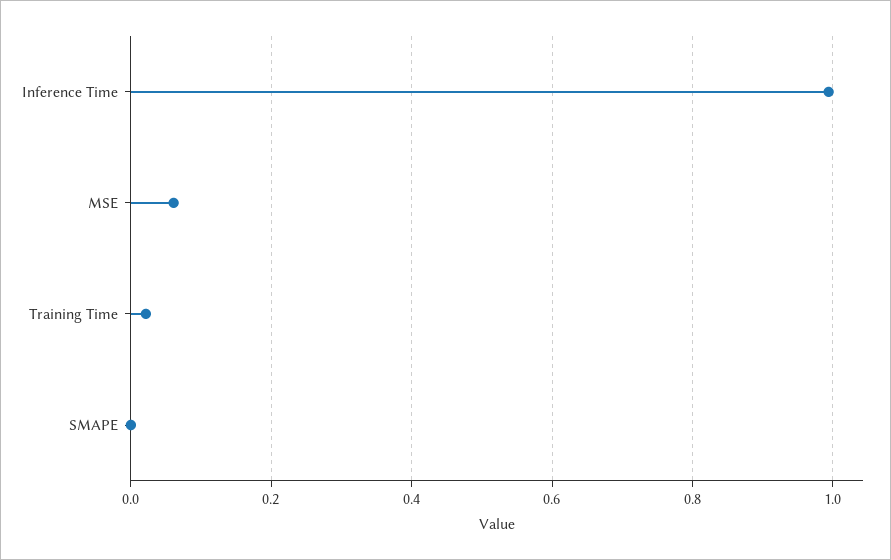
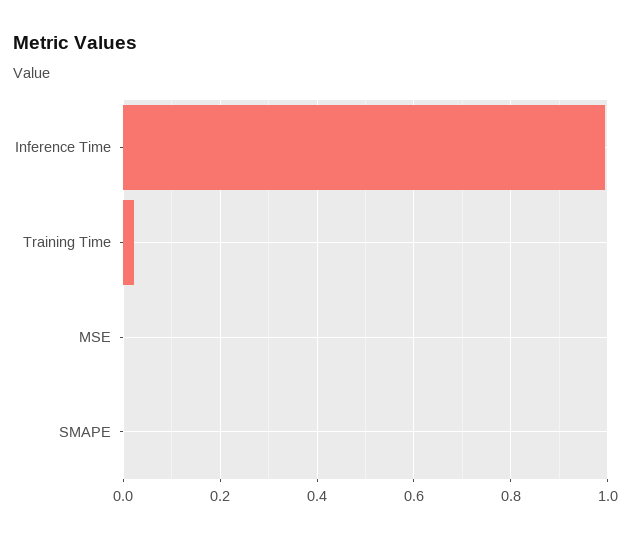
  {
    "Inference Time": 1,
-   "MSE": 0.06,
+   "MSE": 0,
    "Training Time": 0.02,
    "SMAPE": 0
  }

